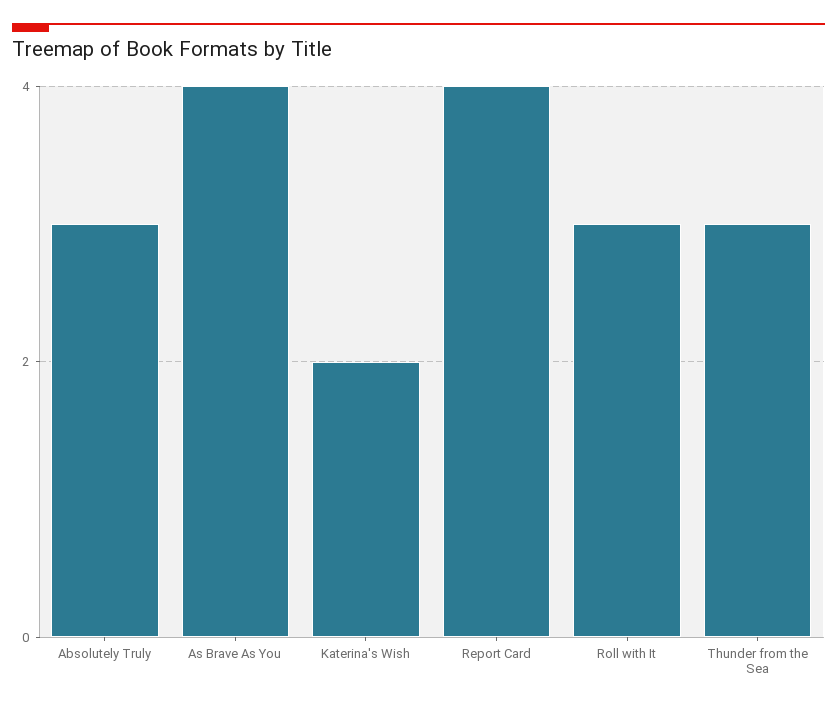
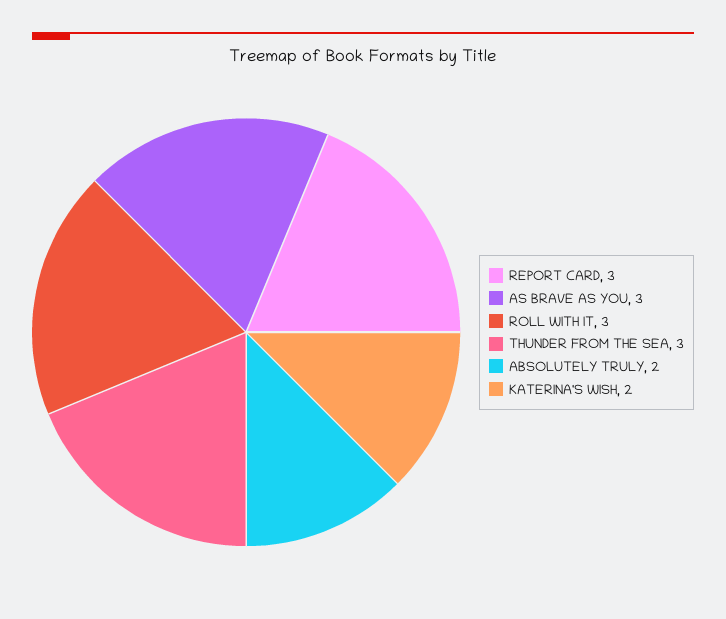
  {
-   "Absolutely Truly": 3,
+   "Absolutely Truly": 2,
-   "As Brave As You": 4,
+   "As Brave As You": 3,
    "Katerina's Wish": 2,
-   "Report Card": 4,
+   "Report Card": 3,
    "Roll with It": 3,
    "Thunder from the Sea": 3
  }

